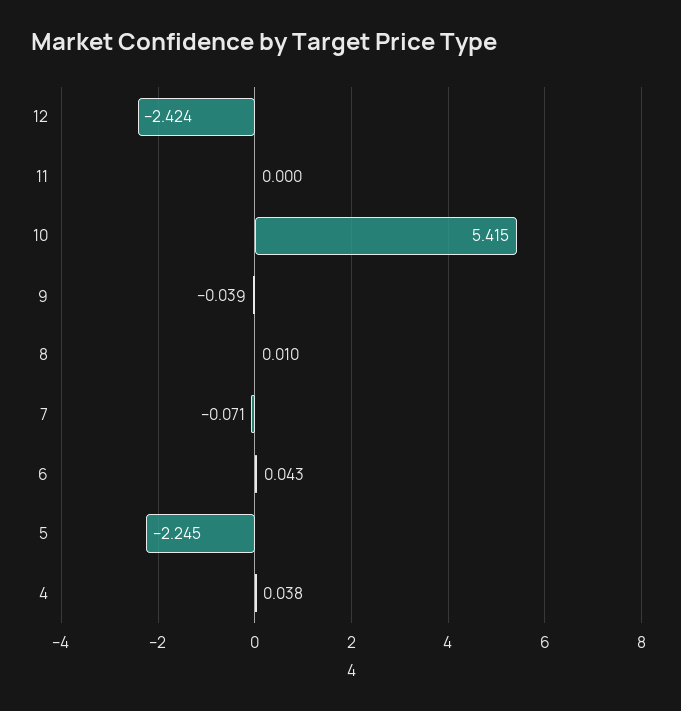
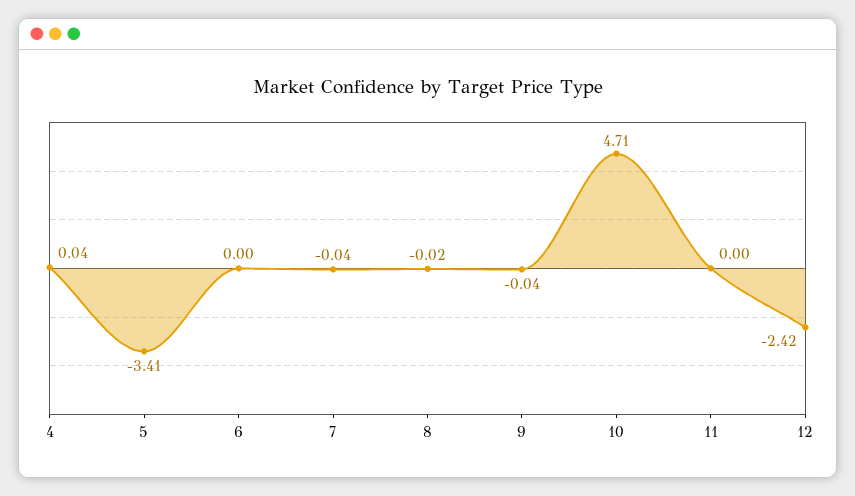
  {
    "12": -2.424,
    "11": 0,
-   "10": 5.415,
+   "10": 4.71,
    "9": -0.039,
-   "8": 0.01,
+   "8": -0.02,
-   "7": -0.071,
+   "7": -0.04,
-   "6": 0.043,
+   "6": 0,
-   "5": -2.245,
+   "5": -3.41,
    "4": 0.038
  }

